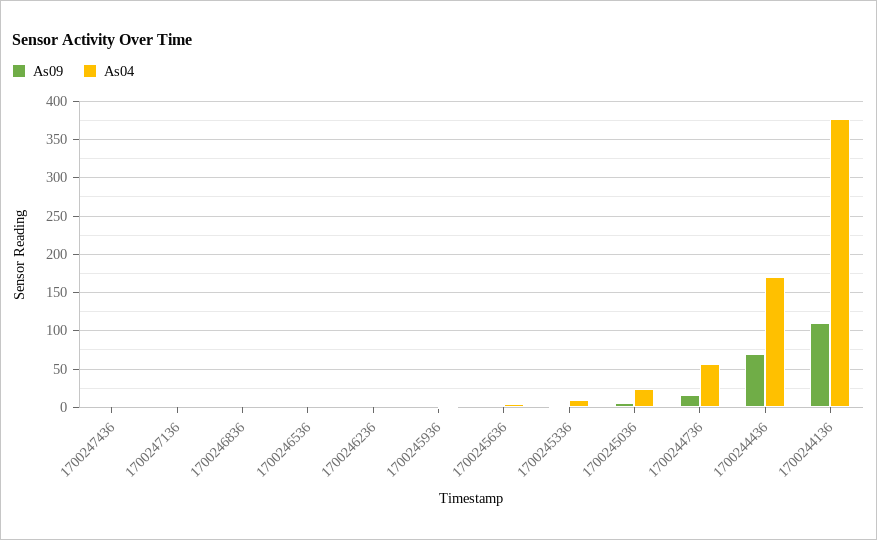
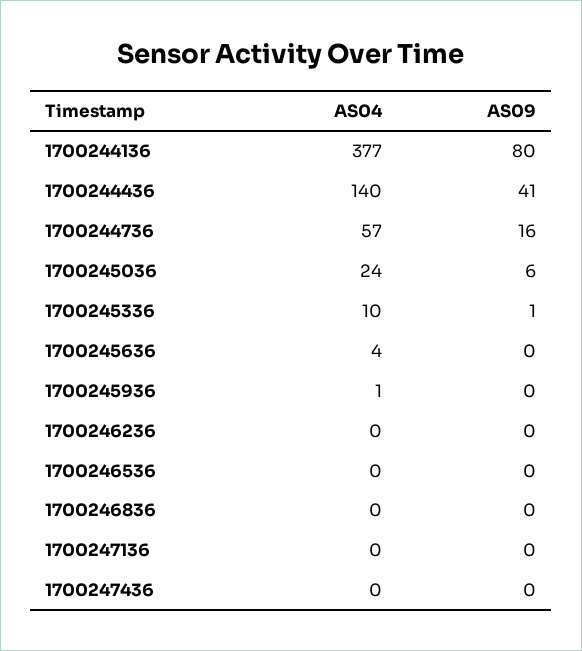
  {
    "As09": {
      "1700247436": 0,
      "1700247136": 0,
      "1700246836": 0,
      "1700246536": 0,
      "1700246236": 0,
      "1700245936": 0,
      "1700245636": 0,
      "1700245336": 1,
      "1700245036": 6,
      "1700244736": 16,
-     "1700244436": 70,
+     "1700244436": 41,
-     "1700244136": 110
+     "1700244136": 80
    },
    "As04": {
      "1700247436": 0,
      "1700247136": 0,
      "1700246836": 0,
      "1700246536": 0,
      "1700246236": 0,
      "1700245936": 1,
      "1700245636": 4,
      "1700245336": 10,
      "1700245036": 24,
      "1700244736": 57,
-     "1700244436": 170,
+     "1700244436": 140,
      "1700244136": 377
    }
  }

